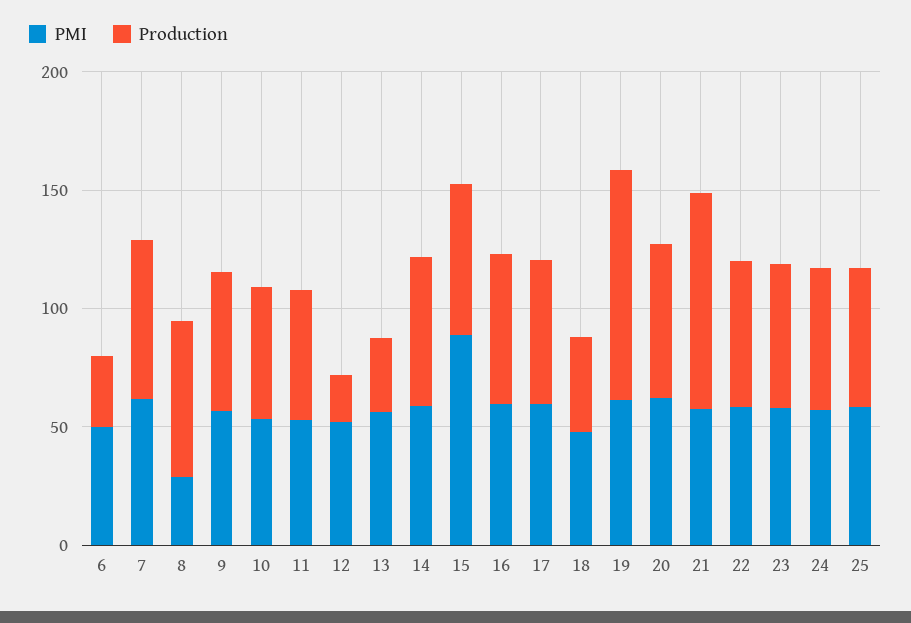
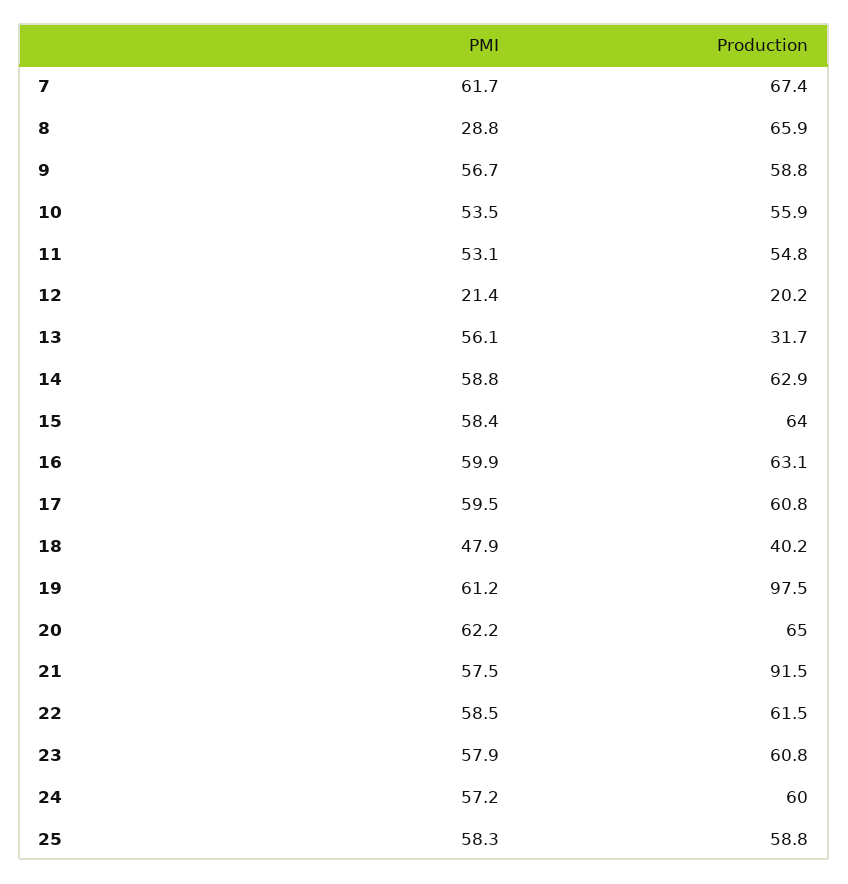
  {
    "PMI": {
-     "6": 50,
      "7": 61.7,
      "8": 28.8,
      "9": 56.7,
      "10": 53.5,
      "11": 53.1,
-     "12": 50,
+     "12": 21.4,
      "13": 56.1,
      "14": 58.8,
-     "15": 90,
+     "15": 58.4,
      "16": 59.9,
      "17": 59.5,
      "18": 47.9,
      "19": 61.2,
      "20": 62.2,
      "21": 57.5,
      "22": 58.5,
      "23": 57.9,
      "24": 57.2,
      "25": 58.3
    },
    "Production": {
-     "6": 30,
      "7": 67.4,
      "8": 65.9,
      "9": 58.8,
      "10": 55.9,
      "11": 54.8,
      "12": 20.2,
      "13": 31.7,
      "14": 62.9,
      "15": 64,
      "16": 63.1,
      "17": 60.8,
      "18": 40.2,
      "19": 97.5,
      "20": 65,
      "21": 91.5,
      "22": 61.5,
      "23": 60.8,
      "24": 60,
      "25": 58.8
    }
  }

